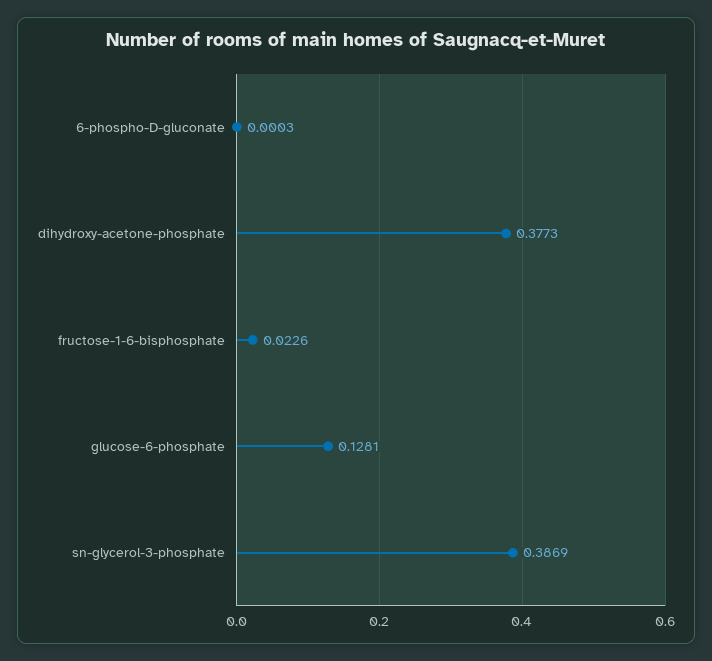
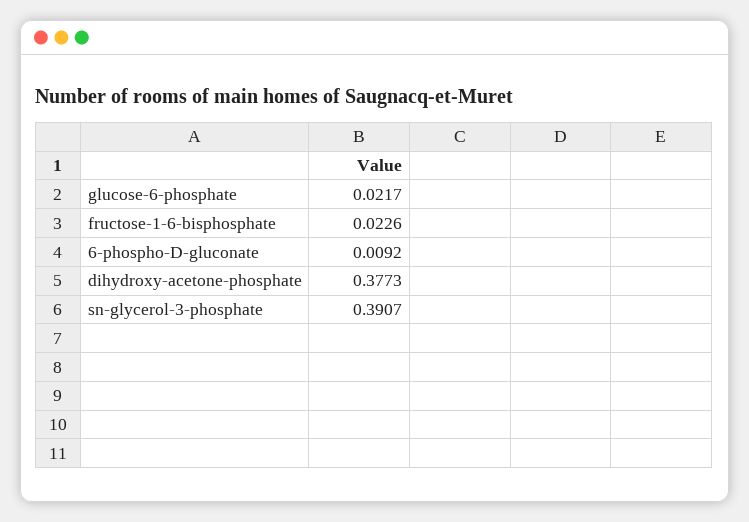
  {
-   "6-phospho-D-gluconate": 0.0003,
+   "6-phospho-D-gluconate": 0.0092,
    "dihydroxy-acetone-phosphate": 0.3773,
    "fructose-1-6-bisphosphate": 0.0226,
-   "glucose-6-phosphate": 0.1281,
+   "glucose-6-phosphate": 0.0217,
-   "sn-glycerol-3-phosphate": 0.3869
+   "sn-glycerol-3-phosphate": 0.3907
  }

